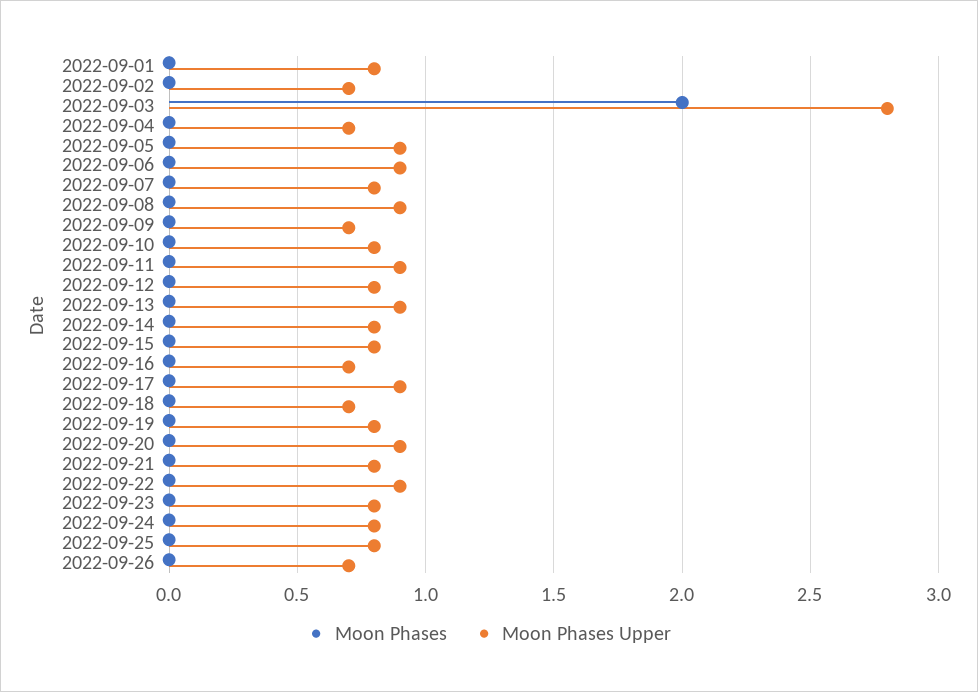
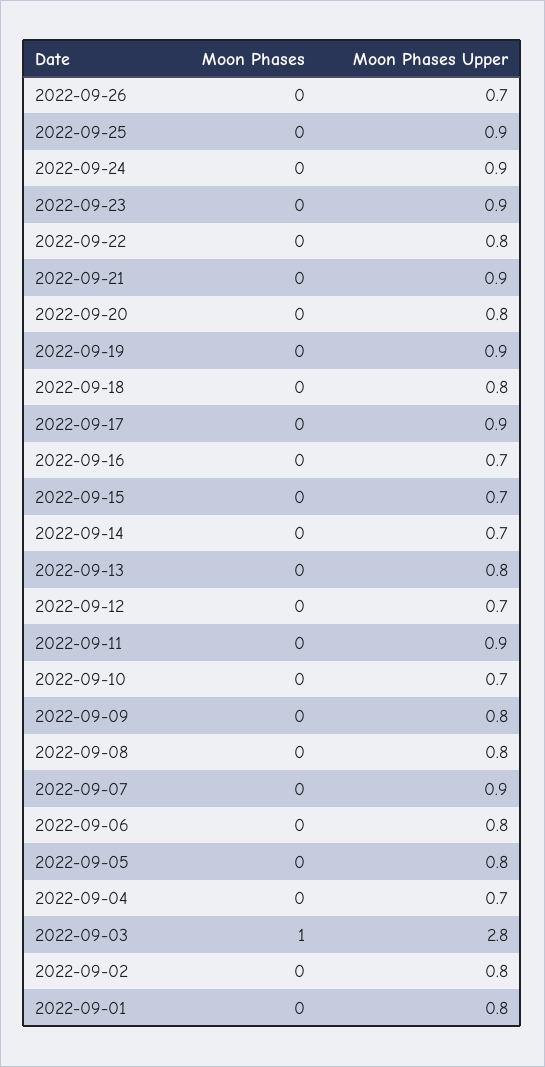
  {
    "Moon Phases": {
      "2022-09-01": 0,
      "2022-09-02": 0,
-     "2022-09-03": 2,
+     "2022-09-03": 1,
      "2022-09-04": 0,
      "2022-09-05": 0,
      "2022-09-06": 0,
      "2022-09-07": 0,
      "2022-09-08": 0,
      "2022-09-09": 0,
      "2022-09-10": 0,
      "2022-09-11": 0,
      "2022-09-12": 0,
      "2022-09-13": 0,
      "2022-09-14": 0,
      "2022-09-15": 0,
      "2022-09-16": 0,
      "2022-09-17": 0,
      "2022-09-18": 0,
      "2022-09-19": 0,
      "2022-09-20": 0,
      "2022-09-21": 0,
      "2022-09-22": 0,
      "2022-09-23": 0,
      "2022-09-24": 0,
      "2022-09-25": 0,
      "2022-09-26": 0
    },
    "Moon Phases Upper": {
      "2022-09-01": 0.8,
-     "2022-09-02": 0.7,
+     "2022-09-02": 0.8,
      "2022-09-03": 2.8,
      "2022-09-04": 0.7,
-     "2022-09-05": 0.9,
+     "2022-09-05": 0.8,
-     "2022-09-06": 0.9,
+     "2022-09-06": 0.8,
-     "2022-09-07": 0.8,
+     "2022-09-07": 0.9,
-     "2022-09-08": 0.9,
+     "2022-09-08": 0.8,
-     "2022-09-09": 0.7,
+     "2022-09-09": 0.8,
-     "2022-09-10": 0.8,
+     "2022-09-10": 0.7,
      "2022-09-11": 0.9,
-     "2022-09-12": 0.8,
+     "2022-09-12": 0.7,
-     "2022-09-13": 0.9,
+     "2022-09-13": 0.8,
-     "2022-09-14": 0.8,
+     "2022-09-14": 0.7,
-     "2022-09-15": 0.8,
+     "2022-09-15": 0.7,
      "2022-09-16": 0.7,
      "2022-09-17": 0.9,
-     "2022-09-18": 0.7,
+     "2022-09-18": 0.8,
-     "2022-09-19": 0.8,
+     "2022-09-19": 0.9,
-     "2022-09-20": 0.9,
+     "2022-09-20": 0.8,
-     "2022-09-21": 0.8,
+     "2022-09-21": 0.9,
-     "2022-09-22": 0.9,
+     "2022-09-22": 0.8,
-     "2022-09-23": 0.8,
+     "2022-09-23": 0.9,
-     "2022-09-24": 0.8,
+     "2022-09-24": 0.9,
-     "2022-09-25": 0.8,
+     "2022-09-25": 0.9,
      "2022-09-26": 0.7
    }
  }

